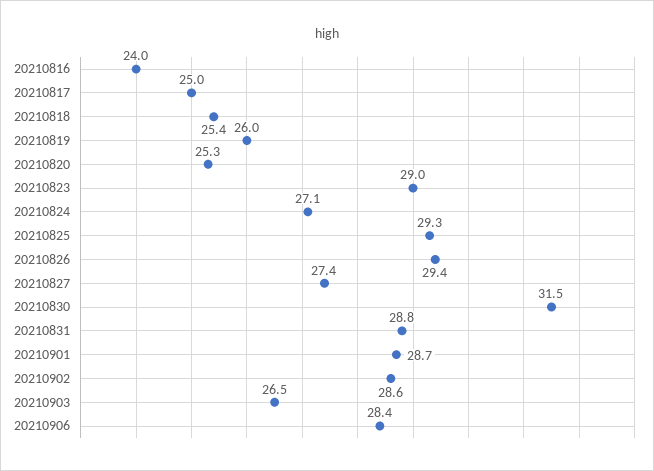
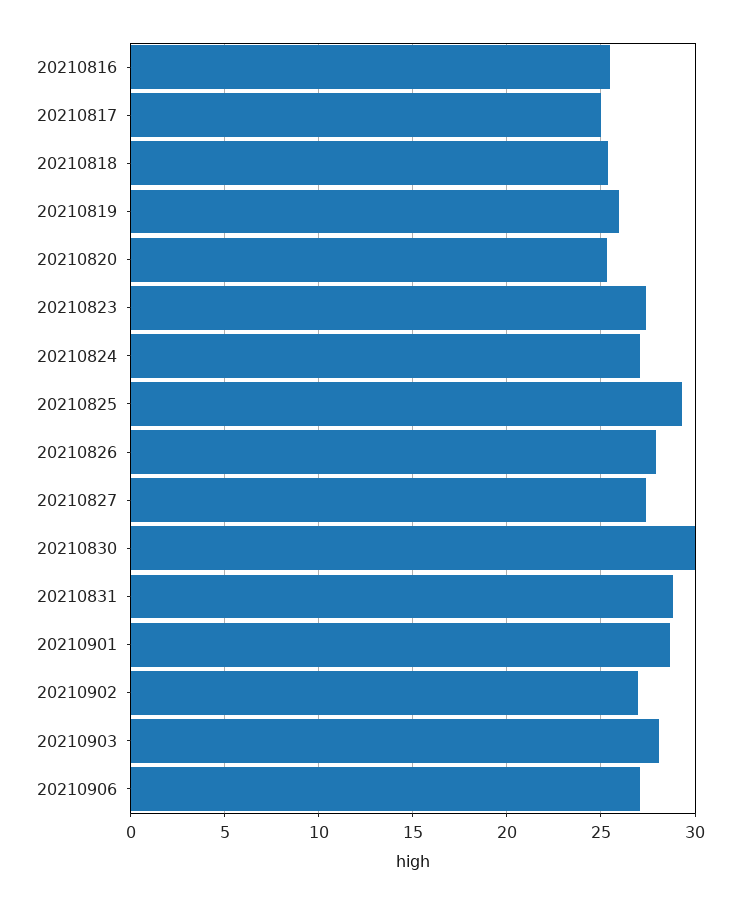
  {
-   "20210816": 24,
+   "20210816": 25.5,
    "20210817": 25,
    "20210818": 25.4,
    "20210819": 26,
    "20210820": 25.3,
-   "20210823": 29,
+   "20210823": 27.5,
    "20210824": 27.1,
    "20210825": 29.3,
-   "20210826": 29.4,
+   "20210826": 28,
    "20210827": 27.4,
-   "20210830": 31.5,
+   "20210830": 30,
    "20210831": 28.8,
    "20210901": 28.7,
-   "20210902": 28.6,
+   "20210902": 27,
-   "20210903": 26.5,
+   "20210903": 28,
-   "20210906": 28.4
+   "20210906": 27
  }

